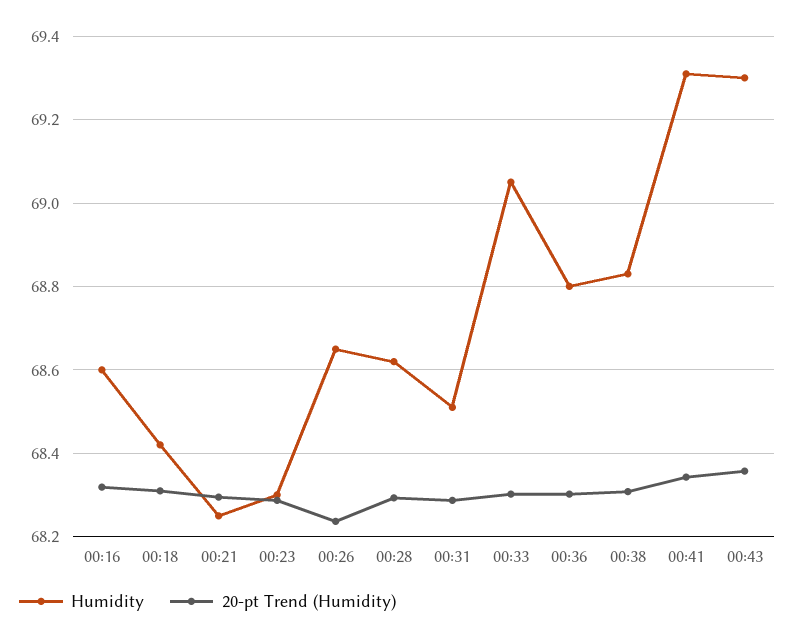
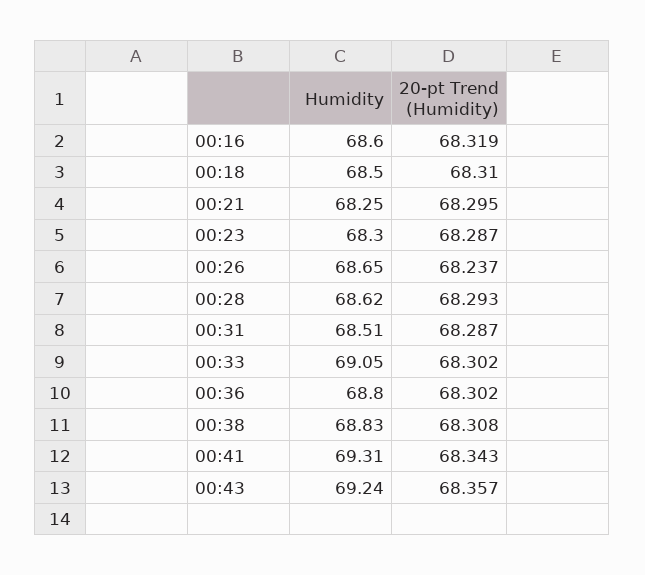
  {
    "Humidity": {
      "00:16": 68.6,
-     "00:18": 68.42,
+     "00:18": 68.5,
      "00:21": 68.25,
      "00:23": 68.3,
      "00:26": 68.65,
      "00:28": 68.62,
      "00:31": 68.51,
      "00:33": 69.05,
      "00:36": 68.8,
      "00:38": 68.83,
      "00:41": 69.31,
-     "00:43": 69.3
+     "00:43": 69.24
    },
    "20-pt Trend (Humidity)": {
      "00:16": 68.319,
      "00:18": 68.31,
      "00:21": 68.295,
      "00:23": 68.287,
      "00:26": 68.237,
      "00:28": 68.293,
      "00:31": 68.287,
      "00:33": 68.302,
      "00:36": 68.302,
      "00:38": 68.308,
      "00:41": 68.343,
      "00:43": 68.357
    }
  }

